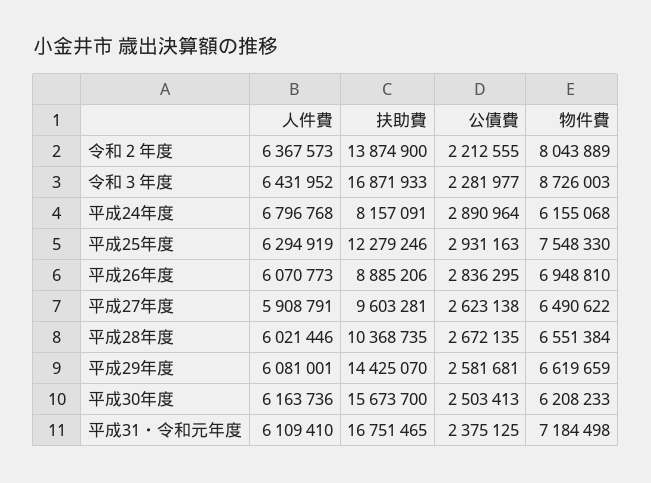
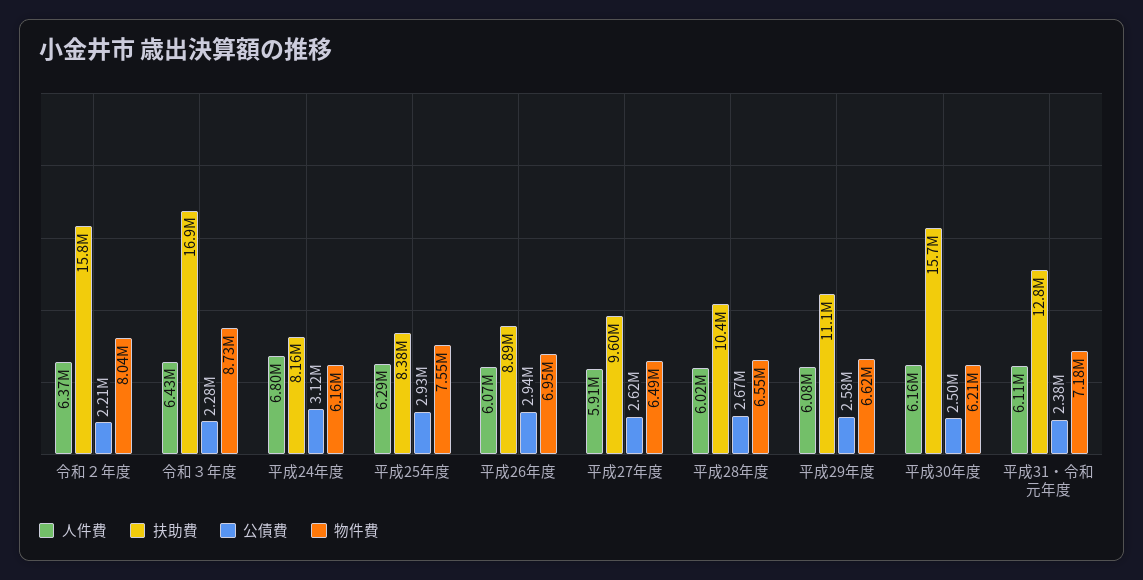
  {
    "人件費": {
      "令和２年度": 6367573,
      "令和３年度": 6431952,
      "平成24年度": 6796768,
      "平成25年度": 6294919,
      "平成26年度": 6070773,
      "平成27年度": 5908791,
      "平成28年度": 6021446,
      "平成29年度": 6081001,
      "平成30年度": 6163736,
      "平成31・令和元年度": 6109410
    },
    "扶助費": {
-     "令和２年度": 13874900,
+     "令和２年度": 15800000,
      "令和３年度": 16871933,
      "平成24年度": 8157091,
-     "平成25年度": 12279246,
+     "平成25年度": 8380000,
      "平成26年度": 8885206,
      "平成27年度": 9603281,
      "平成28年度": 10368735,
-     "平成29年度": 14425070,
+     "平成29年度": 11100000,
      "平成30年度": 15673700,
-     "平成31・令和元年度": 16751465
+     "平成31・令和元年度": 12800000
    },
    "公債費": {
      "令和２年度": 2212555,
      "令和３年度": 2281977,
-     "平成24年度": 2890964,
+     "平成24年度": 3120000,
      "平成25年度": 2931163,
-     "平成26年度": 2836295,
+     "平成26年度": 2940000,
      "平成27年度": 2623138,
      "平成28年度": 2672135,
      "平成29年度": 2581681,
      "平成30年度": 2503413,
      "平成31・令和元年度": 2375125
    },
    "物件費": {
      "令和２年度": 8043889,
      "令和３年度": 8726003,
      "平成24年度": 6155068,
      "平成25年度": 7548330,
      "平成26年度": 6948810,
      "平成27年度": 6490622,
      "平成28年度": 6551384,
      "平成29年度": 6619659,
      "平成30年度": 6208233,
      "平成31・令和元年度": 7184498
    }
  }

